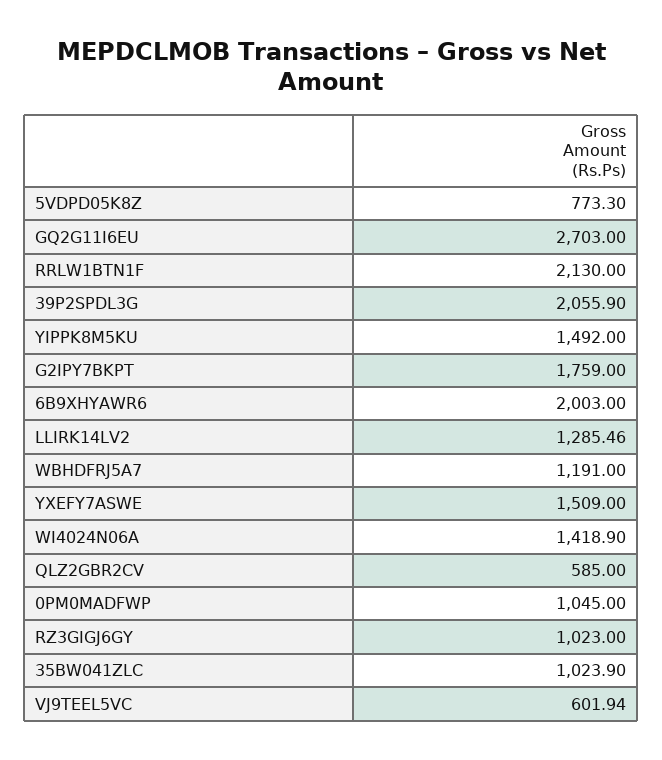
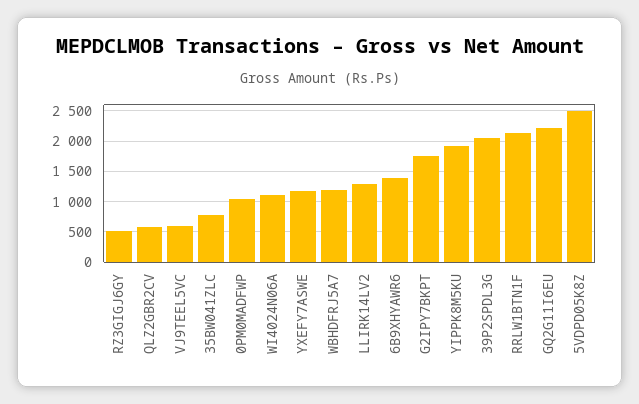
  {
-   "5VDPD05K8Z": 773.3,
+   "5VDPD05K8Z": 2500,
-   "GQ2G11I6EU": 2703,
+   "GQ2G11I6EU": 2200,
    "RRLW1BTN1F": 2130,
    "39P2SPDL3G": 2055.9,
-   "YIPPK8M5KU": 1492,
+   "YIPPK8M5KU": 1900,
    "G2IPY7BKPT": 1759,
-   "6B9XHYAWR6": 2003,
+   "6B9XHYAWR6": 1400,
    "LLIRK14LV2": 1285.46,
    "WBHDFRJ5A7": 1191,
-   "YXEFY7ASWE": 1509,
+   "YXEFY7ASWE": 1200,
-   "WI4024N06A": 1418.9,
+   "WI4024N06A": 1100,
    "QLZ2GBR2CV": 585,
    "0PM0MADFWP": 1045,
-   "RZ3GIGJ6GY": 1023,
+   "RZ3GIGJ6GY": 500,
-   "35BW041ZLC": 1023.9,
+   "35BW041ZLC": 800,
    "VJ9TEEL5VC": 601.94
  }

